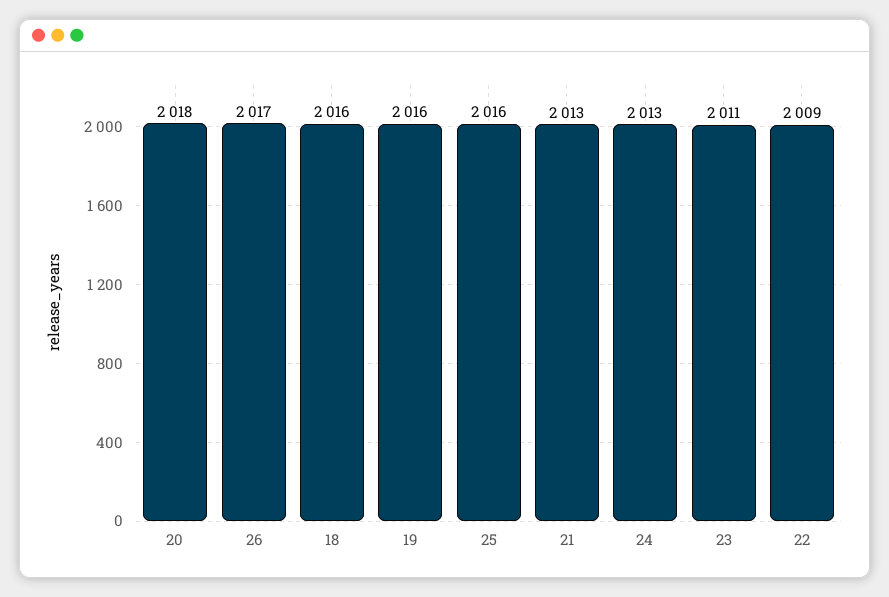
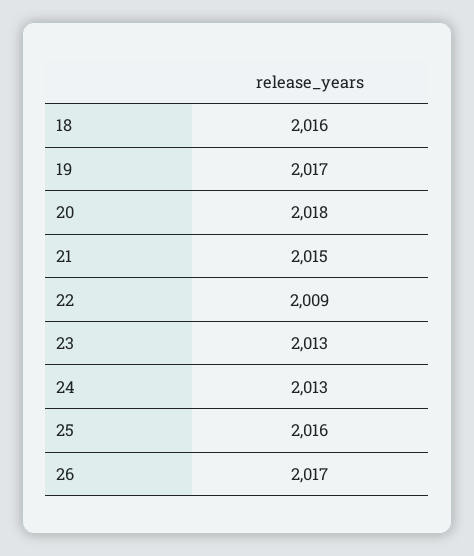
  {
    "20": 2018,
    "26": 2017,
    "18": 2016,
-   "19": 2016,
+   "19": 2017,
    "25": 2016,
-   "21": 2013,
+   "21": 2015,
    "24": 2013,
-   "23": 2011,
+   "23": 2013,
    "22": 2009
  }

